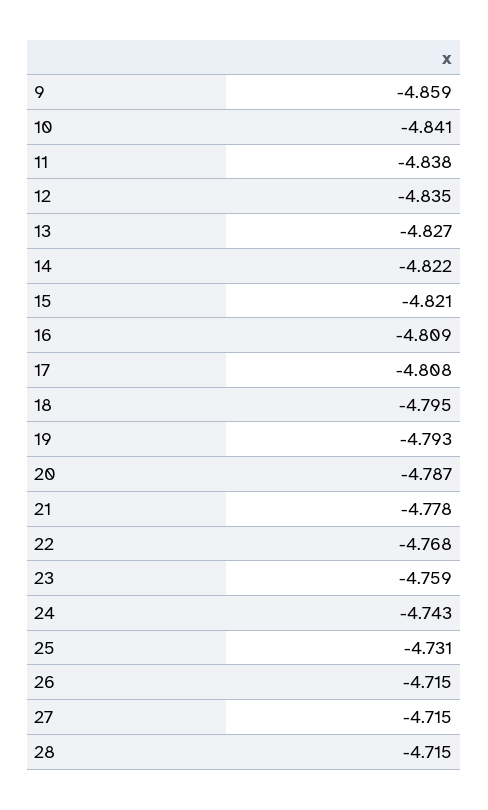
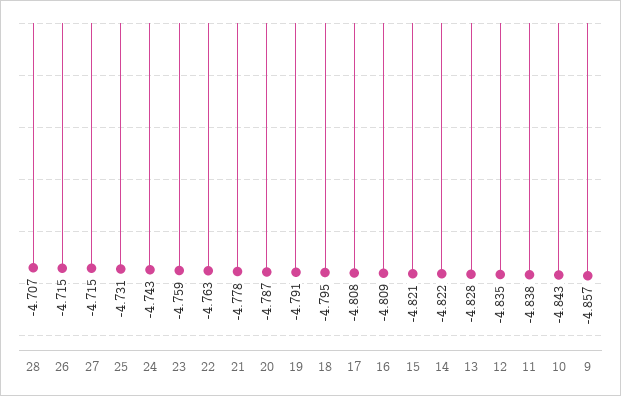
  {
-   "9": -4.859,
+   "9": -4.857,
-   "10": -4.841,
+   "10": -4.843,
    "11": -4.838,
    "12": -4.835,
-   "13": -4.827,
+   "13": -4.828,
    "14": -4.822,
    "15": -4.821,
    "16": -4.809,
    "17": -4.808,
    "18": -4.795,
-   "19": -4.793,
+   "19": -4.791,
    "20": -4.787,
    "21": -4.778,
-   "22": -4.768,
+   "22": -4.763,
    "23": -4.759,
    "24": -4.743,
    "25": -4.731,
    "26": -4.715,
    "27": -4.715,
-   "28": -4.715
+   "28": -4.707
  }

